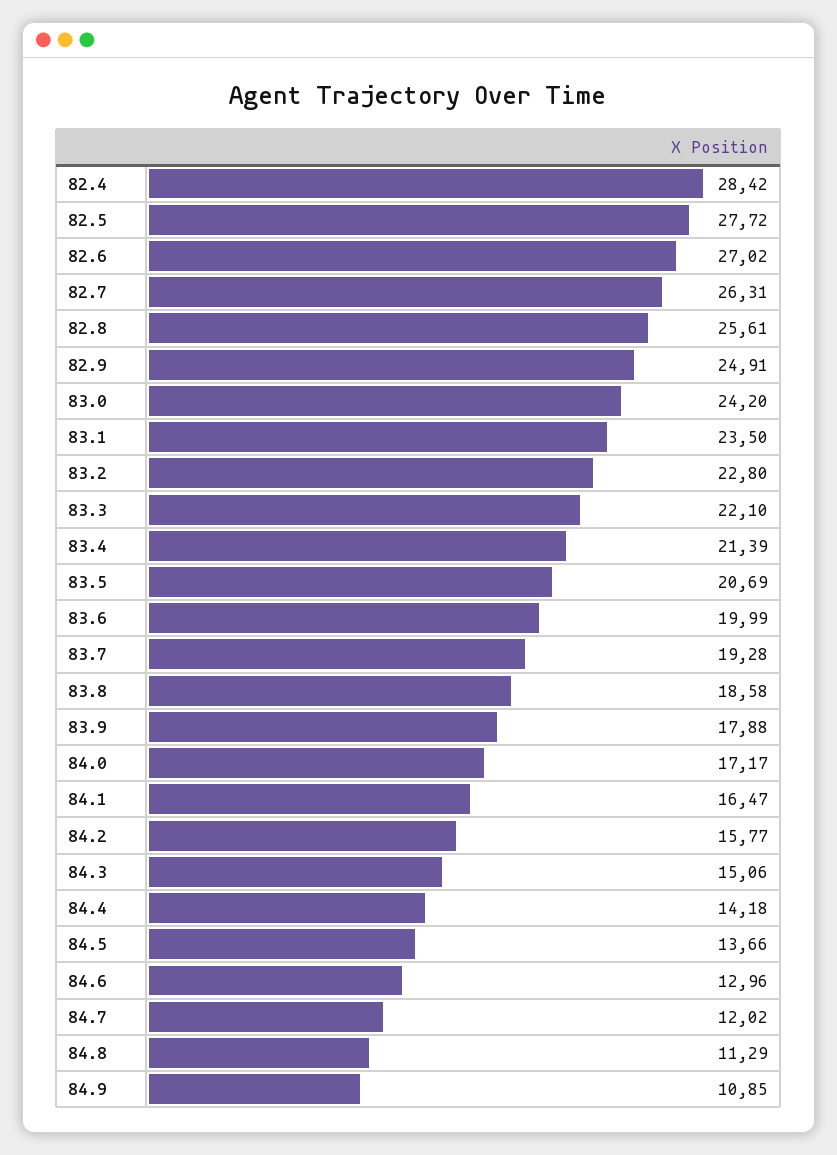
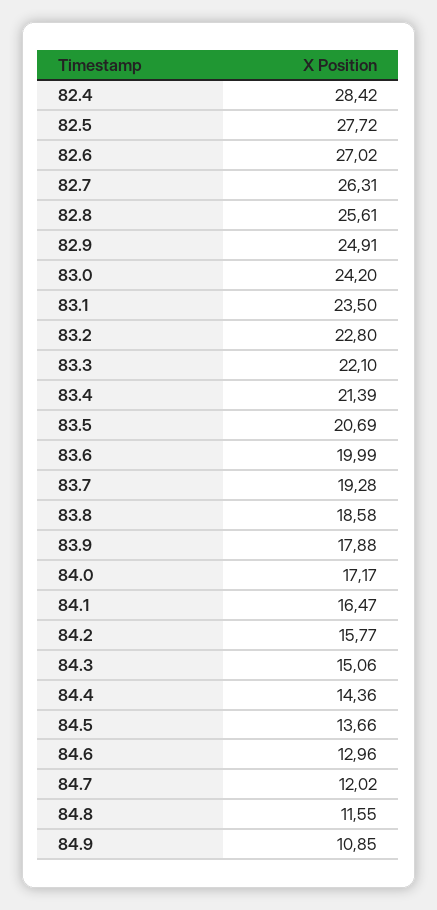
  {
    "82.4": 28.42,
    "82.5": 27.72,
    "82.6": 27.02,
    "82.7": 26.31,
    "82.8": 25.61,
    "82.9": 24.91,
    "83.0": 24.2,
    "83.1": 23.5,
    "83.2": 22.8,
    "83.3": 22.1,
    "83.4": 21.39,
    "83.5": 20.69,
    "83.6": 19.99,
    "83.7": 19.28,
    "83.8": 18.58,
    "83.9": 17.88,
    "84.0": 17.17,
    "84.1": 16.47,
    "84.2": 15.77,
    "84.3": 15.06,
-   "84.4": 14.18,
+   "84.4": 14.36,
    "84.5": 13.66,
    "84.6": 12.96,
    "84.7": 12.02,
-   "84.8": 11.29,
+   "84.8": 11.55,
    "84.9": 10.85
  }

